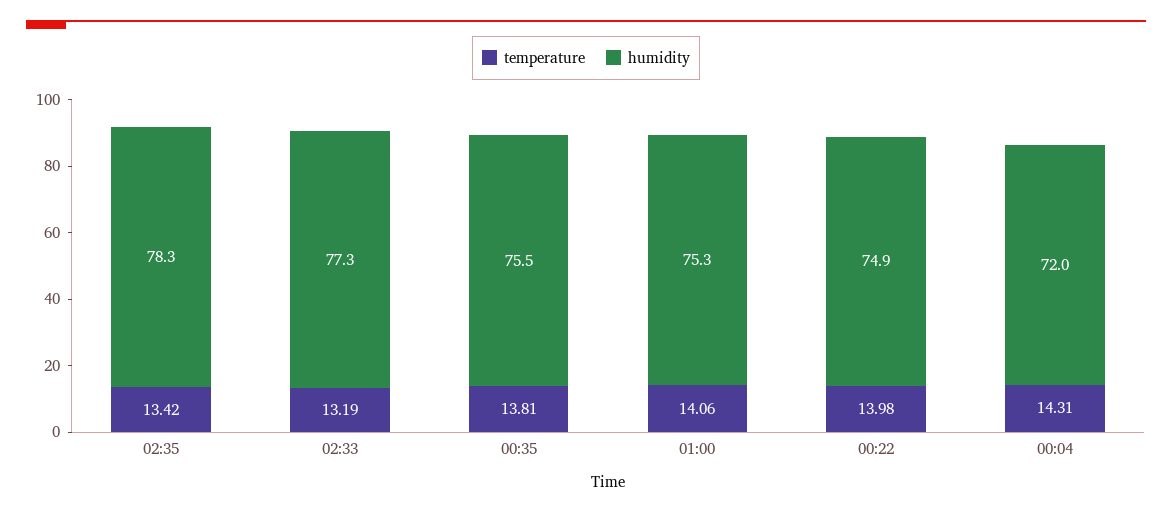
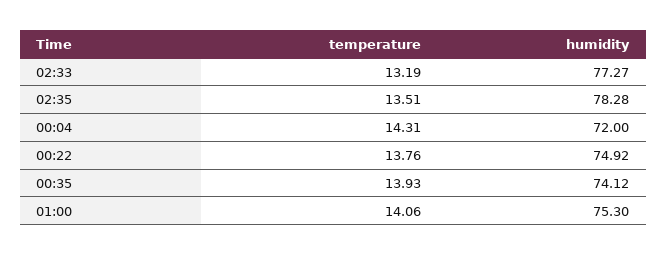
  {
    "temperature": {
-     "02:35": 13.42,
+     "02:35": 13.51,
      "02:33": 13.19,
-     "00:35": 13.81,
+     "00:35": 13.93,
      "01:00": 14.06,
-     "00:22": 13.98,
+     "00:22": 13.76,
      "00:04": 14.31
    },
    "humidity": {
      "02:35": 78.28,
      "02:33": 77.27,
-     "00:35": 75.5,
+     "00:35": 74.12,
      "01:00": 75.3,
      "00:22": 74.92,
      "00:04": 72
    }
  }

